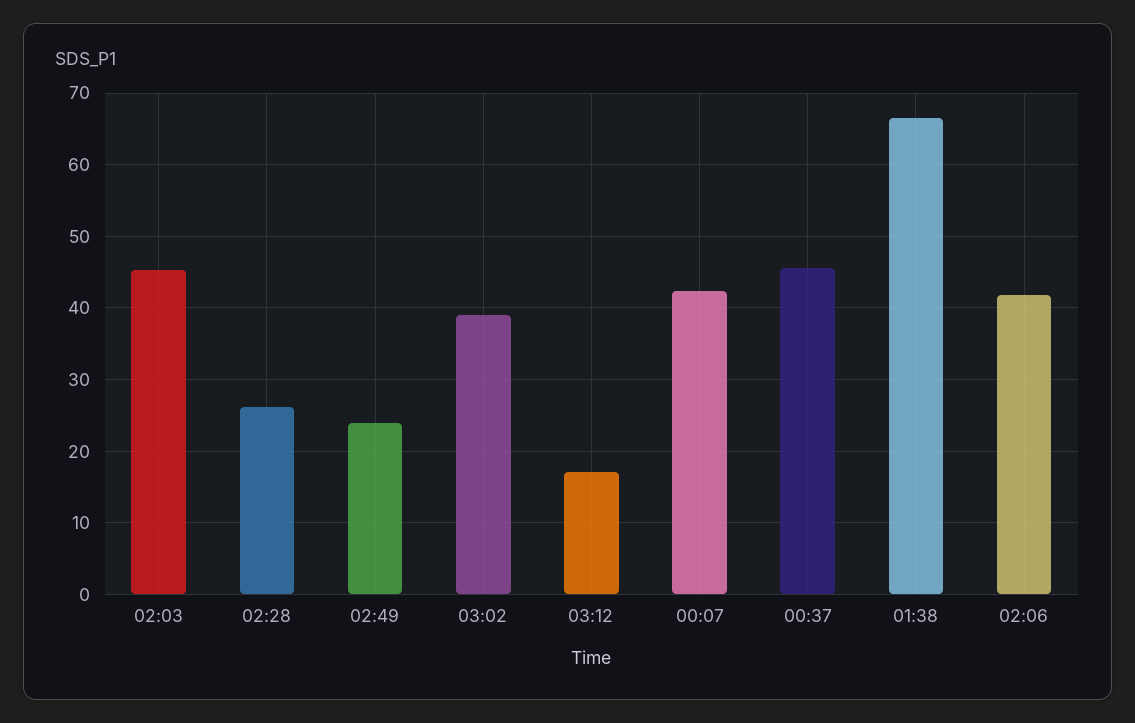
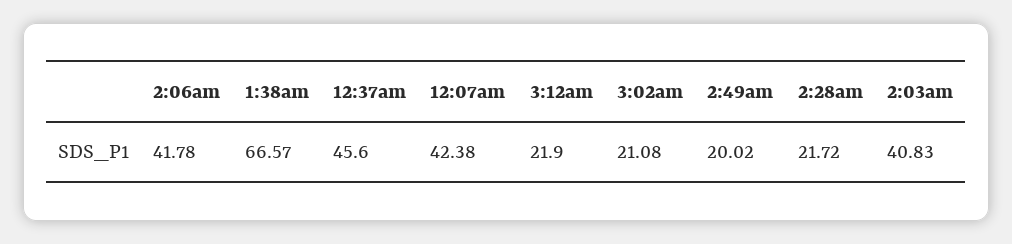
  {
-   "02:03": 45,
+   "02:03": 40.83,
-   "02:28": 26,
+   "02:28": 21.72,
-   "02:49": 24,
+   "02:49": 20.02,
-   "03:02": 39,
+   "03:02": 21.08,
-   "03:12": 17,
+   "03:12": 21.9,
    "00:07": 42.38,
    "00:37": 45.6,
    "01:38": 66.57,
    "02:06": 41.78
  }

